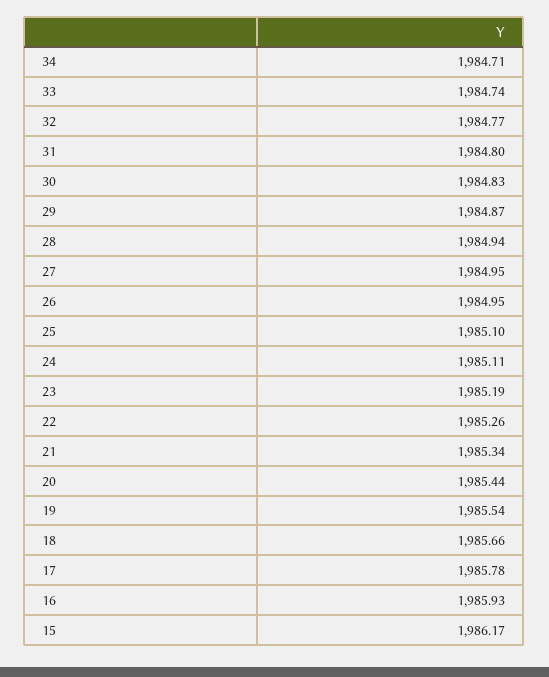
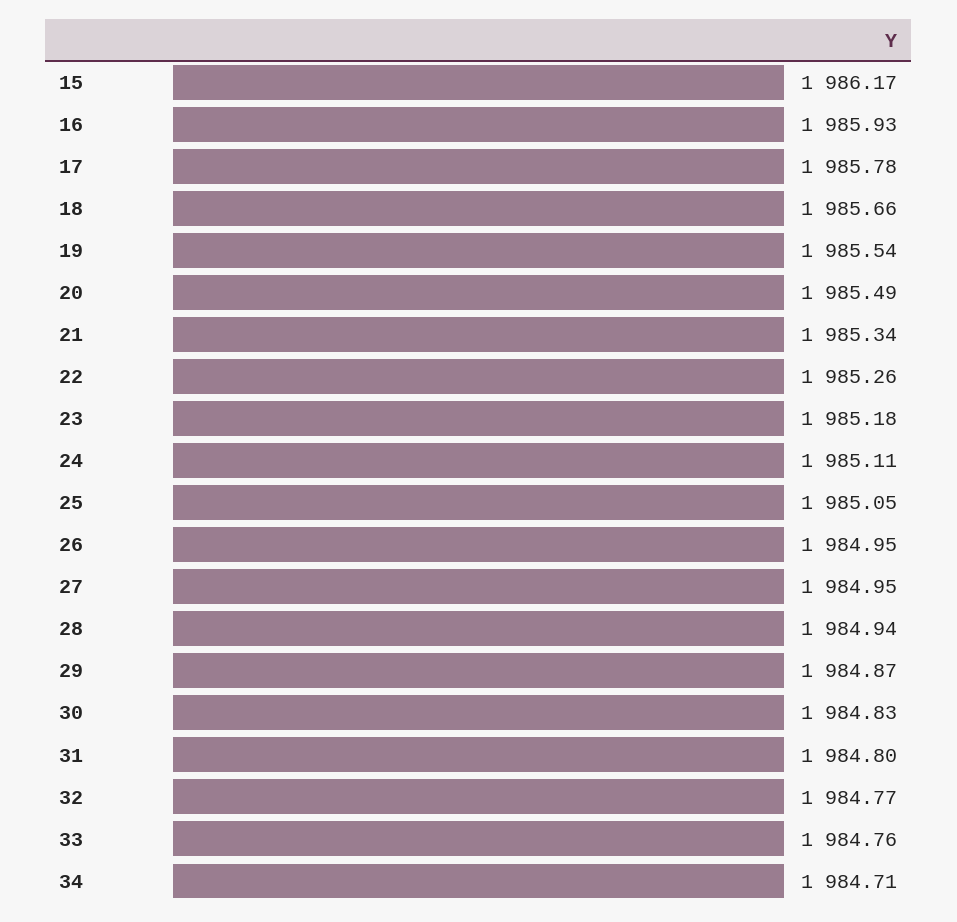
  {
    "34": 1984.71,
-   "33": 1984.74,
+   "33": 1984.76,
    "32": 1984.77,
    "31": 1984.8,
    "30": 1984.83,
    "29": 1984.87,
    "28": 1984.94,
    "27": 1984.95,
    "26": 1984.95,
-   "25": 1985.1,
+   "25": 1985.05,
    "24": 1985.11,
-   "23": 1985.19,
+   "23": 1985.18,
    "22": 1985.26,
    "21": 1985.34,
-   "20": 1985.44,
+   "20": 1985.49,
    "19": 1985.54,
    "18": 1985.66,
    "17": 1985.78,
    "16": 1985.93,
    "15": 1986.17
  }

